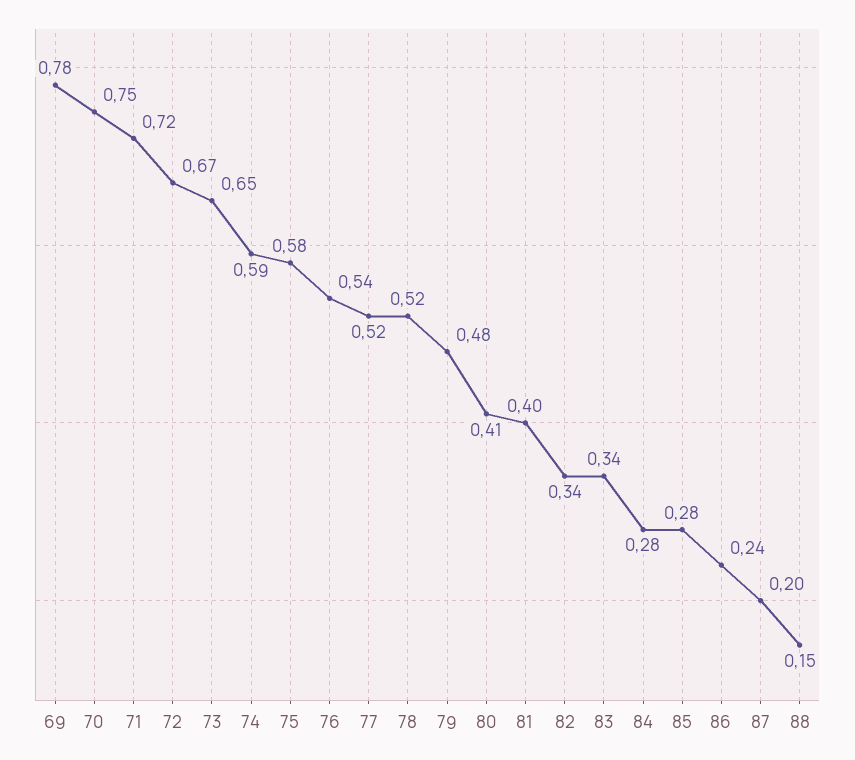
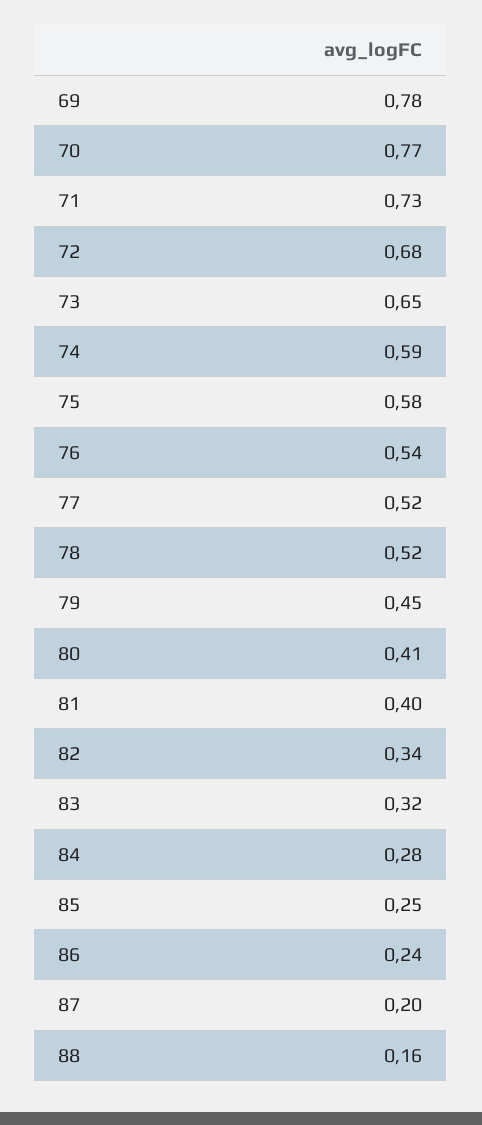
  {
    "69": 0.78,
-   "70": 0.75,
+   "70": 0.77,
-   "71": 0.72,
+   "71": 0.73,
-   "72": 0.67,
+   "72": 0.68,
    "73": 0.65,
    "74": 0.59,
    "75": 0.58,
    "76": 0.54,
    "77": 0.52,
    "78": 0.52,
-   "79": 0.48,
+   "79": 0.45,
    "80": 0.41,
    "81": 0.4,
    "82": 0.34,
-   "83": 0.34,
+   "83": 0.32,
    "84": 0.28,
-   "85": 0.28,
+   "85": 0.25,
    "86": 0.24,
    "87": 0.2,
-   "88": 0.15
+   "88": 0.16
  }

